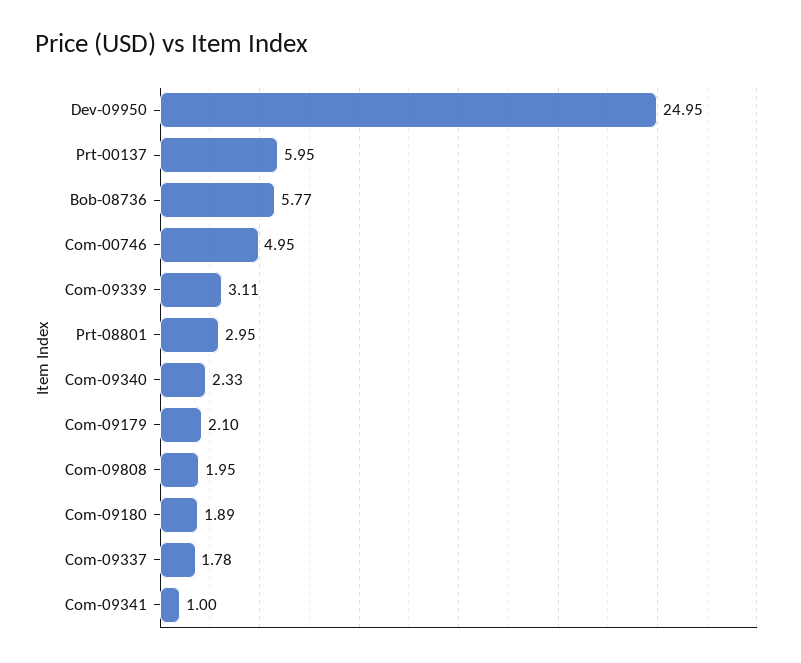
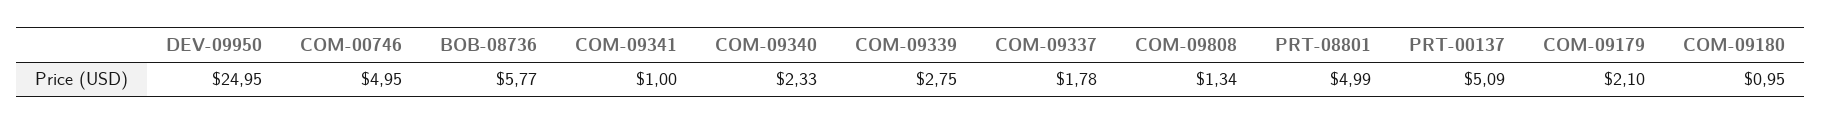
  {
    "Dev-09950": 24.95,
-   "Prt-00137": 5.95,
+   "Prt-00137": 5.09,
    "Bob-08736": 5.77,
    "Com-00746": 4.95,
-   "Com-09339": 3.11,
+   "Com-09339": 2.75,
-   "Prt-08801": 2.95,
+   "Prt-08801": 4.99,
    "Com-09340": 2.33,
    "Com-09179": 2.1,
-   "Com-09808": 1.95,
+   "Com-09808": 1.34,
-   "Com-09180": 1.89,
+   "Com-09180": 0.95,
    "Com-09337": 1.78,
    "Com-09341": 1
  }

